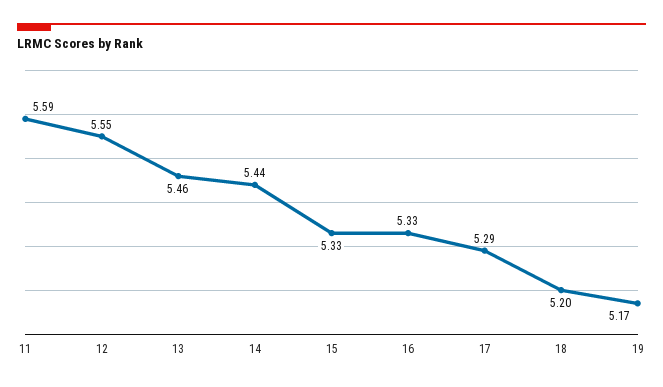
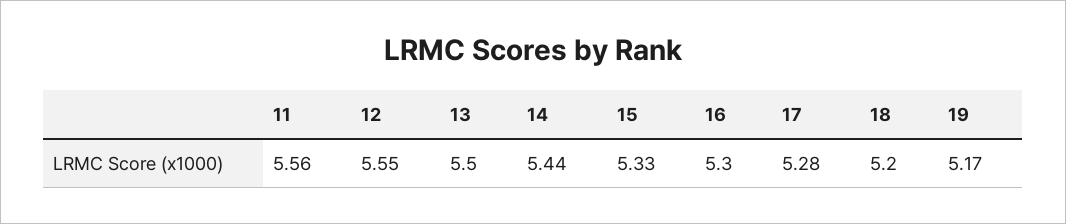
  {
-   "11": 5.59,
+   "11": 5.56,
    "12": 5.55,
-   "13": 5.46,
+   "13": 5.5,
    "14": 5.44,
    "15": 5.33,
-   "16": 5.33,
+   "16": 5.3,
-   "17": 5.29,
+   "17": 5.28,
    "18": 5.2,
    "19": 5.17
  }

